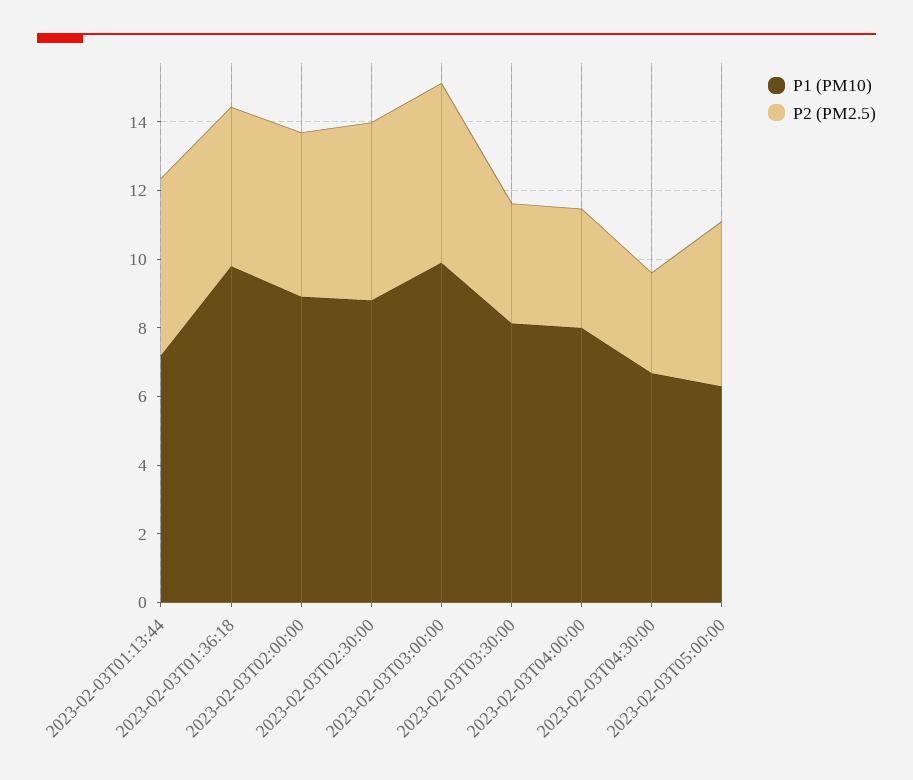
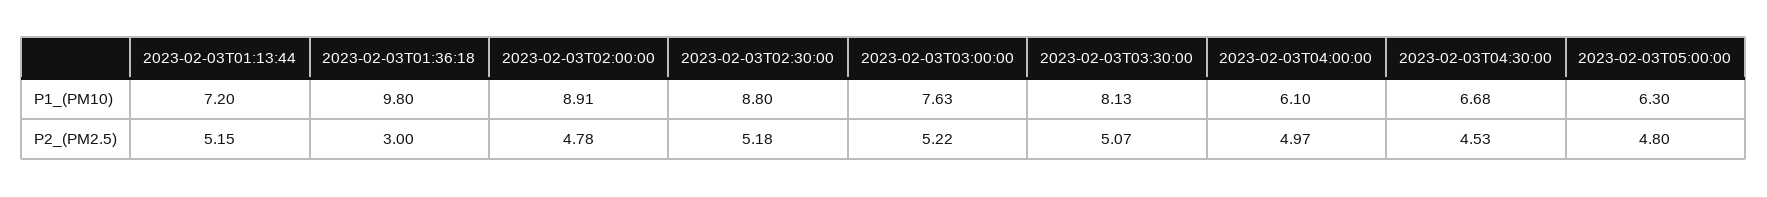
  {
    "P1 (PM10)": {
      "2023-02-03T01:13:44": 7.2,
      "2023-02-03T01:36:18": 9.8,
      "2023-02-03T02:00:00": 8.91,
      "2023-02-03T02:30:00": 8.8,
-     "2023-02-03T03:00:00": 10,
+     "2023-02-03T03:00:00": 7.63,
      "2023-02-03T03:30:00": 8.13,
-     "2023-02-03T04:00:00": 8,
+     "2023-02-03T04:00:00": 6.1,
      "2023-02-03T04:30:00": 6.68,
      "2023-02-03T05:00:00": 6.3
    },
    "P2 (PM2.5)": {
      "2023-02-03T01:13:44": 5.15,
-     "2023-02-03T01:36:18": 4.5,
+     "2023-02-03T01:36:18": 3,
      "2023-02-03T02:00:00": 4.78,
      "2023-02-03T02:30:00": 5.18,
      "2023-02-03T03:00:00": 5.22,
-     "2023-02-03T03:30:00": 3.5,
+     "2023-02-03T03:30:00": 5.07,
-     "2023-02-03T04:00:00": 3.5,
+     "2023-02-03T04:00:00": 4.97,
-     "2023-02-03T04:30:00": 3,
+     "2023-02-03T04:30:00": 4.53,
      "2023-02-03T05:00:00": 4.8
    }
  }

